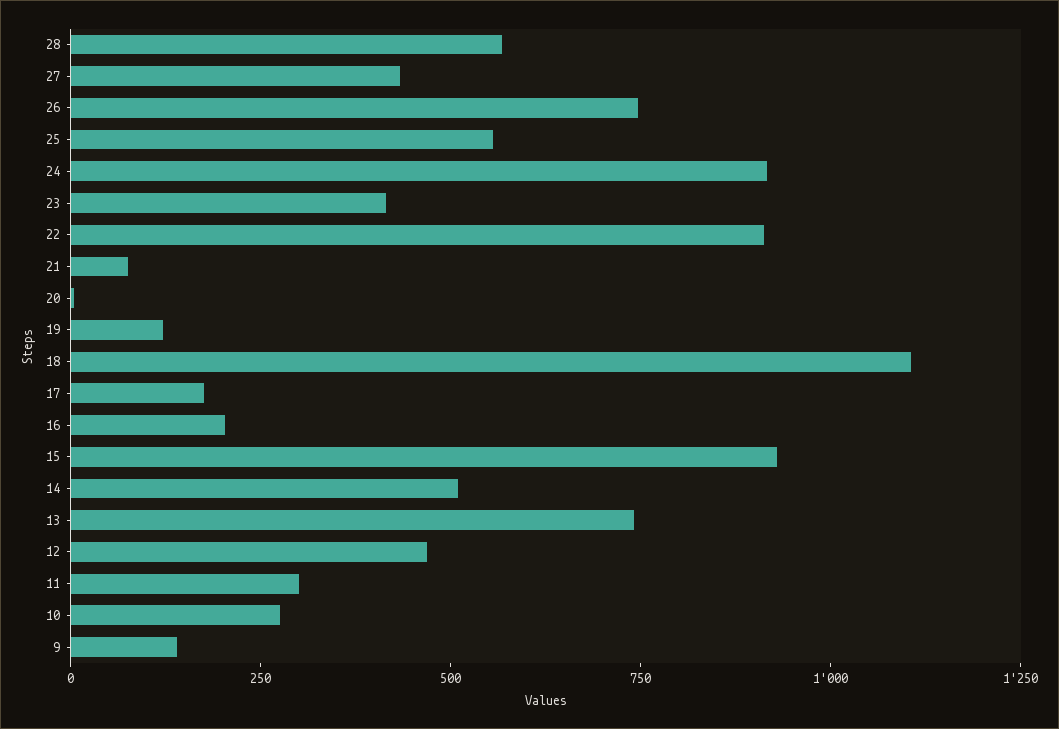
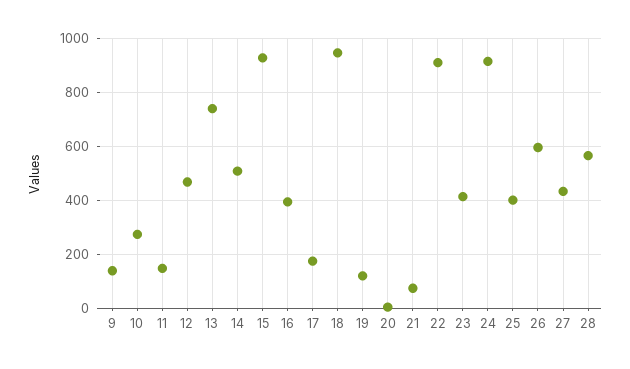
  {
    "28": 575,
    "27": 425,
-   "26": 750,
+   "26": 600,
-   "25": 550,
+   "25": 400,
    "24": 925,
    "23": 425,
    "22": 900,
    "21": 75,
    "20": 0,
    "19": 125,
-   "18": 1100,
+   "18": 950,
    "17": 175,
-   "16": 200,
+   "16": 400,
    "15": 925,
    "14": 500,
    "13": 750,
    "12": 475,
-   "11": 300,
+   "11": 150,
    "10": 275,
    "9": 150
  }

